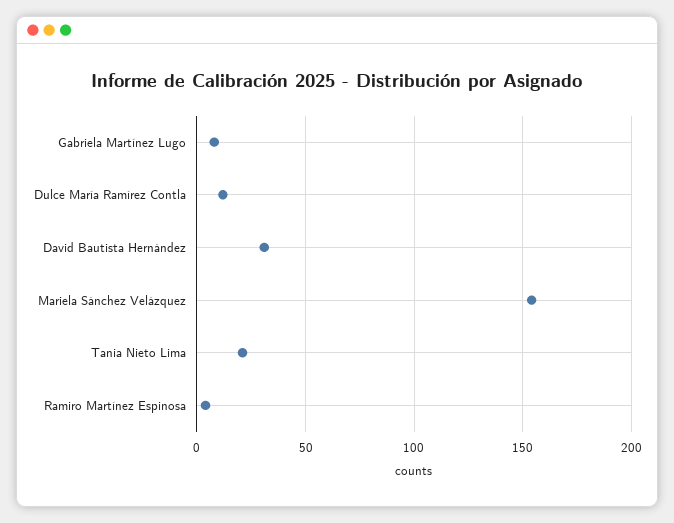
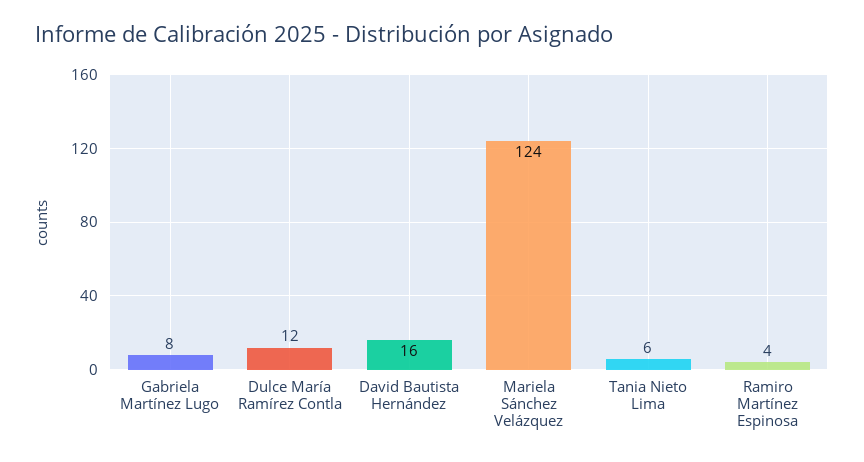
  {
    "Gabriela Martínez Lugo": 8,
    "Dulce María Ramírez Contla": 12,
-   "David Bautista Hernández": 30,
+   "David Bautista Hernández": 16,
-   "Mariela Sánchez Velázquez": 155,
+   "Mariela Sánchez Velázquez": 124,
-   "Tania Nieto Lima": 20,
+   "Tania Nieto Lima": 6,
    "Ramiro Martínez Espinosa": 4
  }

